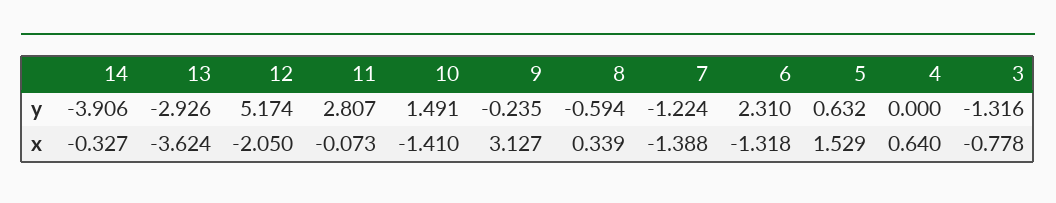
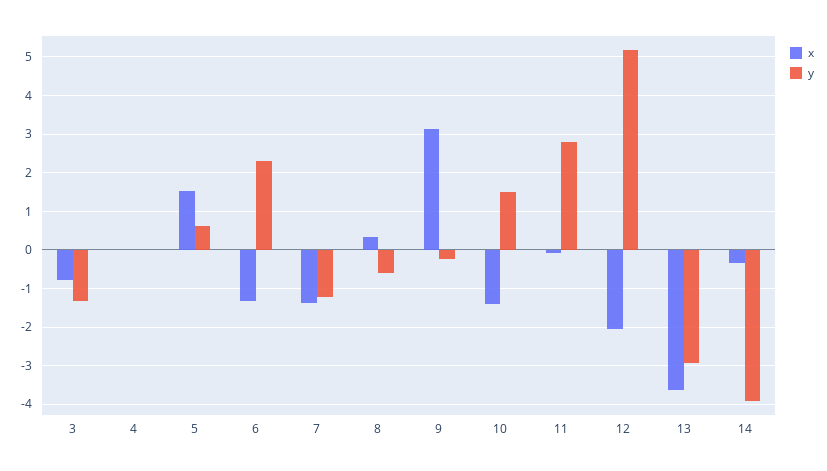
  {
    "y": {
      "14": -3.906,
      "13": -2.926,
      "12": 5.174,
      "11": 2.807,
      "10": 1.491,
      "9": -0.235,
      "8": -0.594,
      "7": -1.224,
      "6": 2.31,
      "5": 0.632,
      "4": 0,
      "3": -1.316
    },
    "x": {
      "14": -0.327,
      "13": -3.624,
      "12": -2.05,
      "11": -0.073,
      "10": -1.41,
      "9": 3.127,
      "8": 0.339,
      "7": -1.388,
      "6": -1.318,
      "5": 1.529,
-     "4": 0.64,
+     "4": 0,
      "3": -0.778
    }
  }

